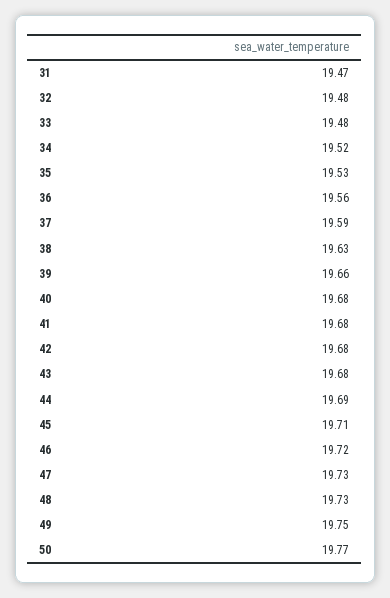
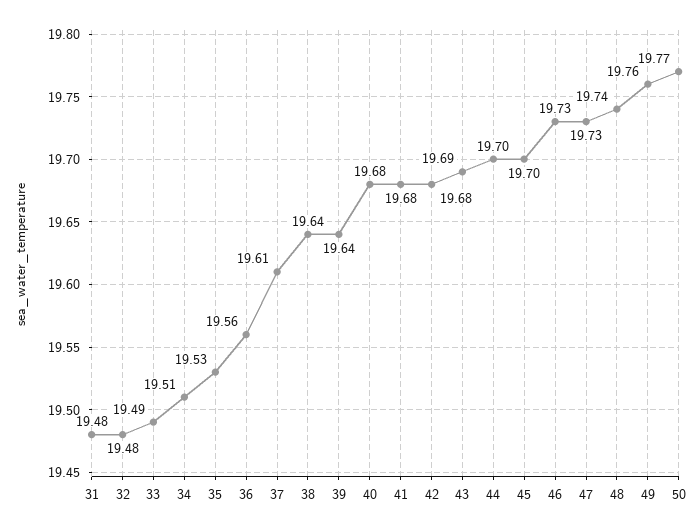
  {
-   "31": 19.47,
+   "31": 19.48,
    "32": 19.48,
-   "33": 19.48,
+   "33": 19.49,
-   "34": 19.52,
+   "34": 19.51,
    "35": 19.53,
    "36": 19.56,
-   "37": 19.59,
+   "37": 19.61,
-   "38": 19.63,
+   "38": 19.64,
-   "39": 19.66,
+   "39": 19.64,
    "40": 19.68,
    "41": 19.68,
    "42": 19.68,
-   "43": 19.68,
+   "43": 19.69,
-   "44": 19.69,
+   "44": 19.7,
-   "45": 19.71,
+   "45": 19.7,
-   "46": 19.72,
+   "46": 19.73,
    "47": 19.73,
-   "48": 19.73,
+   "48": 19.74,
-   "49": 19.75,
+   "49": 19.76,
    "50": 19.77
  }

